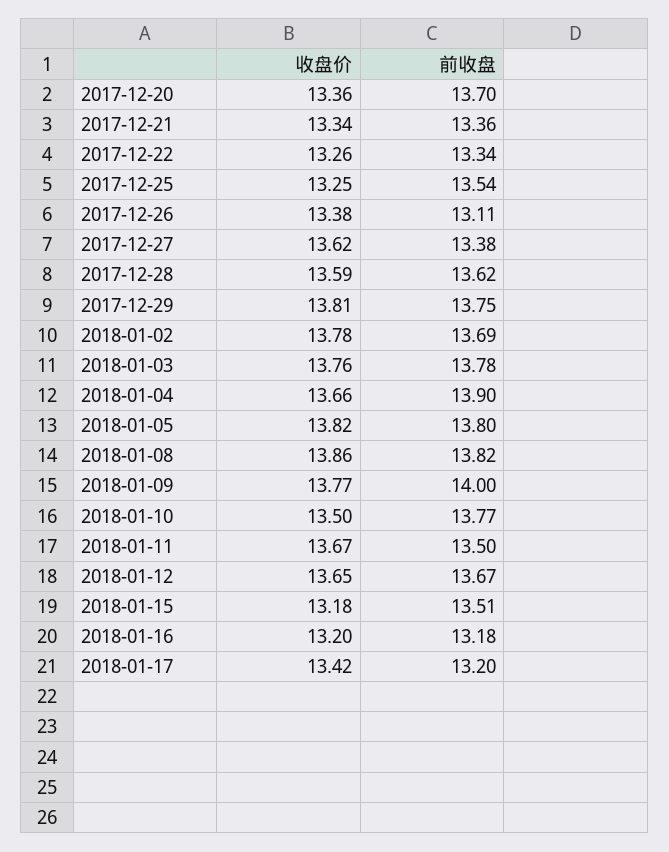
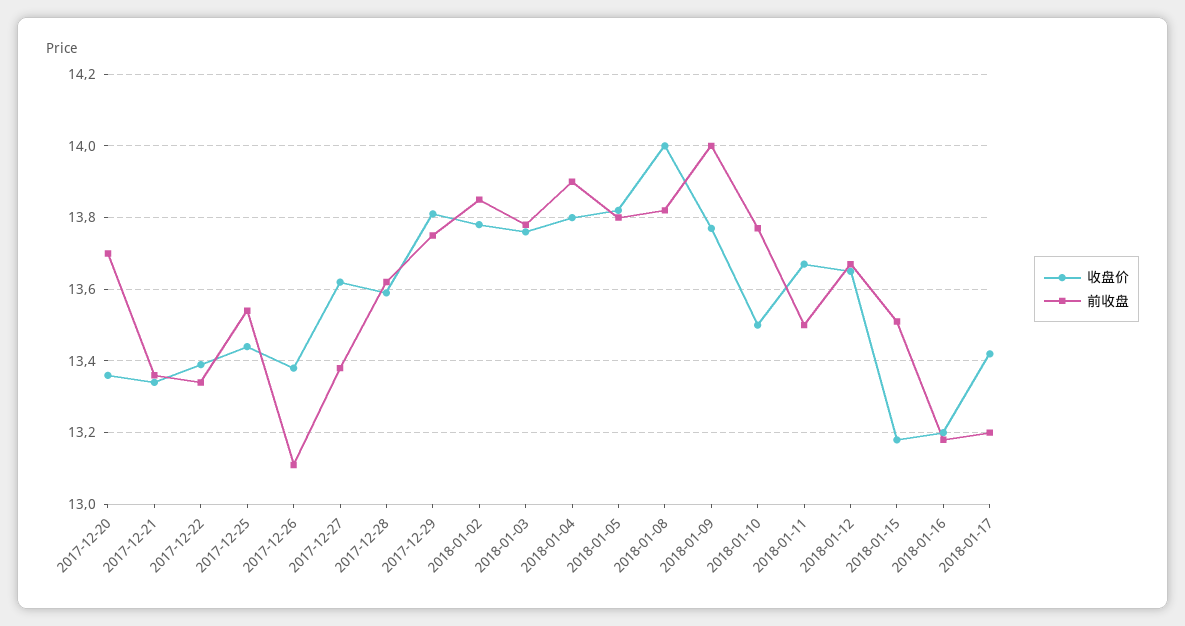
  {
    "收盘价": {
      "2017-12-20": 13.36,
      "2017-12-21": 13.34,
-     "2017-12-22": 13.26,
+     "2017-12-22": 13.4,
-     "2017-12-25": 13.25,
+     "2017-12-25": 13.45,
      "2017-12-26": 13.38,
      "2017-12-27": 13.62,
      "2017-12-28": 13.59,
      "2017-12-29": 13.81,
      "2018-01-02": 13.78,
      "2018-01-03": 13.76,
-     "2018-01-04": 13.66,
+     "2018-01-04": 13.8,
      "2018-01-05": 13.82,
-     "2018-01-08": 13.86,
+     "2018-01-08": 14,
      "2018-01-09": 13.77,
      "2018-01-10": 13.5,
      "2018-01-11": 13.67,
      "2018-01-12": 13.65,
      "2018-01-15": 13.18,
      "2018-01-16": 13.2,
      "2018-01-17": 13.42
    },
    "前收盘": {
      "2017-12-20": 13.7,
      "2017-12-21": 13.36,
      "2017-12-22": 13.34,
      "2017-12-25": 13.54,
      "2017-12-26": 13.11,
      "2017-12-27": 13.38,
      "2017-12-28": 13.62,
      "2017-12-29": 13.75,
-     "2018-01-02": 13.69,
+     "2018-01-02": 13.85,
      "2018-01-03": 13.78,
      "2018-01-04": 13.9,
      "2018-01-05": 13.8,
      "2018-01-08": 13.82,
      "2018-01-09": 14,
      "2018-01-10": 13.77,
      "2018-01-11": 13.5,
      "2018-01-12": 13.67,
      "2018-01-15": 13.51,
      "2018-01-16": 13.18,
      "2018-01-17": 13.2
    }
  }

